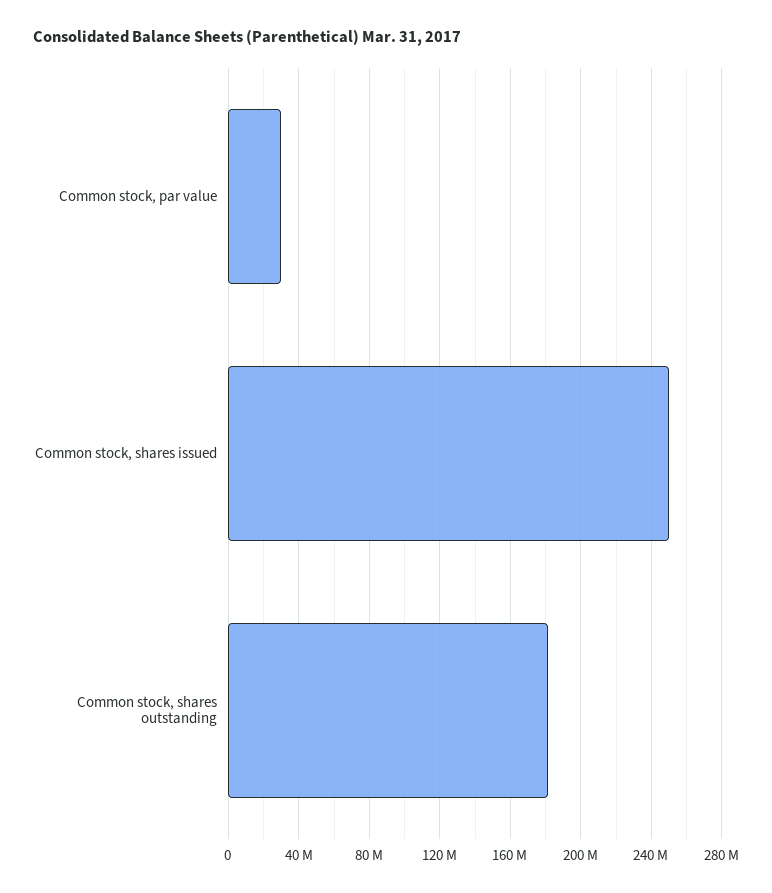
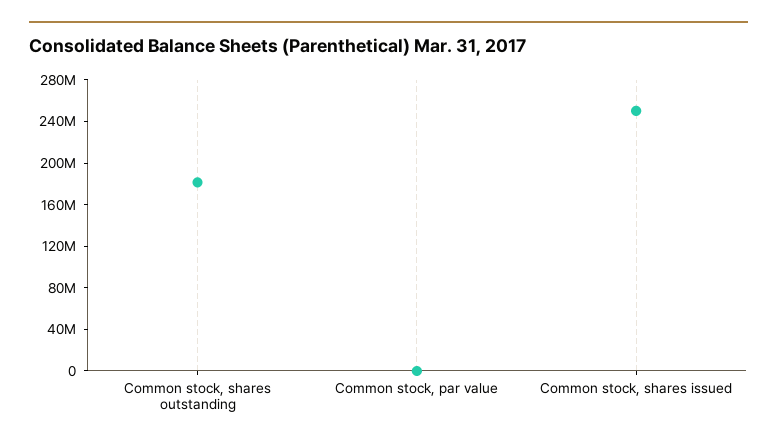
  {
-   "Common stock, par value": 30000000,
+   "Common stock, par value": 0,
    "Common stock, shares issued": 250000000,
    "Common stock, shares outstanding": 180000000
  }

